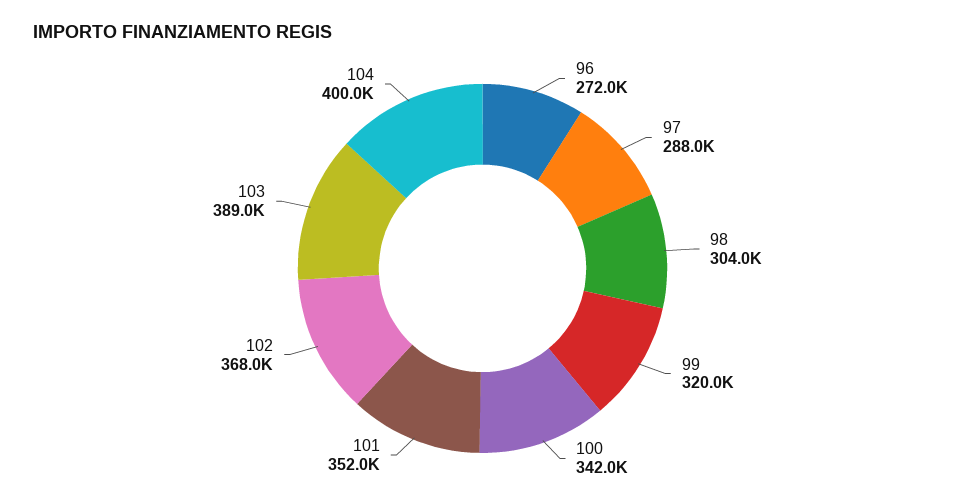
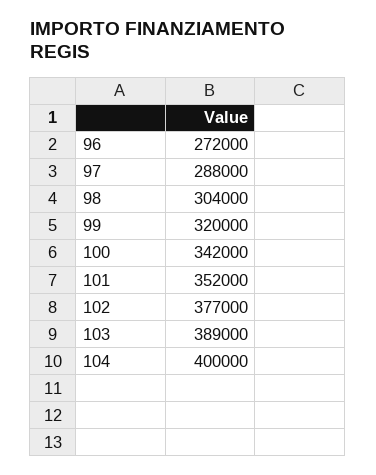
  {
    "96": 272000,
    "97": 288000,
    "98": 304000,
    "99": 320000,
    "100": 342000,
    "101": 352000,
-   "102": 368000,
+   "102": 377000,
    "103": 389000,
    "104": 400000
  }

